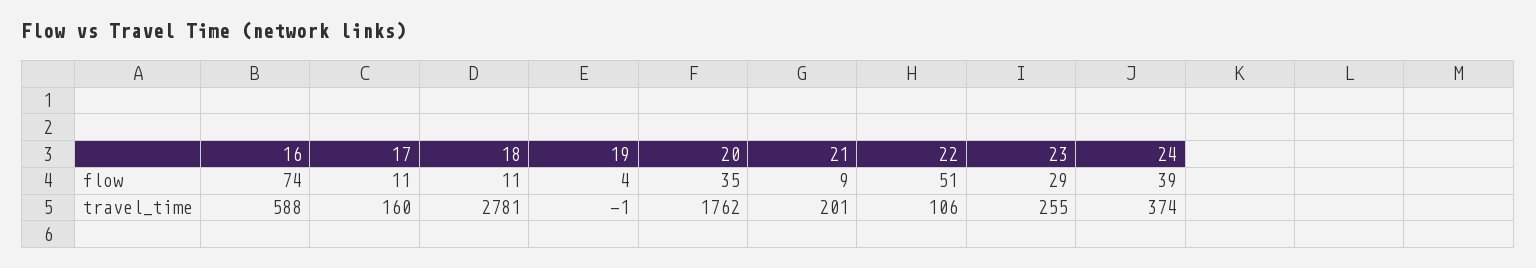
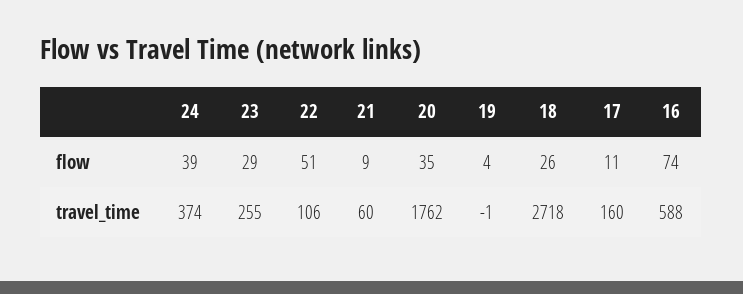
  {
    "16": {
      "flow": 74,
      "travel_time": 588
    },
    "17": {
      "flow": 11,
      "travel_time": 160
    },
    "18": {
-     "flow": 11,
+     "flow": 26,
-     "travel_time": 2781
+     "travel_time": 2718
    },
    "19": {
      "flow": 4,
      "travel_time": -1
    },
    "20": {
      "flow": 35,
      "travel_time": 1762
    },
    "21": {
      "flow": 9,
-     "travel_time": 201
+     "travel_time": 60
    },
    "22": {
      "flow": 51,
      "travel_time": 106
    },
    "23": {
      "flow": 29,
      "travel_time": 255
    },
    "24": {
      "flow": 39,
      "travel_time": 374
    }
  }

